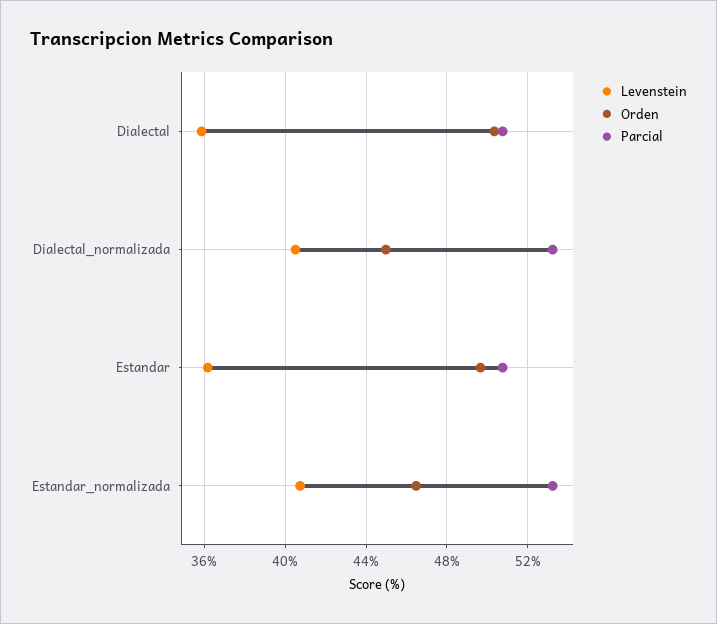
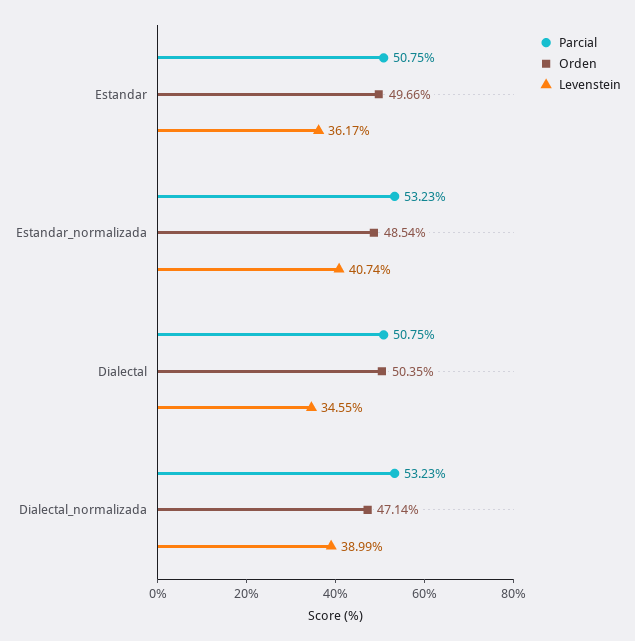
  {
    "Levenstein": {
-     "Dialectal": 36,
+     "Dialectal": 34.55,
-     "Dialectal_normalizada": 40.5,
+     "Dialectal_normalizada": 38.99,
      "Estandar": 36.17,
      "Estandar_normalizada": 40.74
    },
    "Orden": {
      "Dialectal": 50.35,
-     "Dialectal_normalizada": 45,
+     "Dialectal_normalizada": 47.14,
      "Estandar": 49.66,
-     "Estandar_normalizada": 46.5
+     "Estandar_normalizada": 48.54
    },
    "Parcial": {
      "Dialectal": 50.75,
      "Dialectal_normalizada": 53.23,
      "Estandar": 50.75,
      "Estandar_normalizada": 53.23
    }
  }

